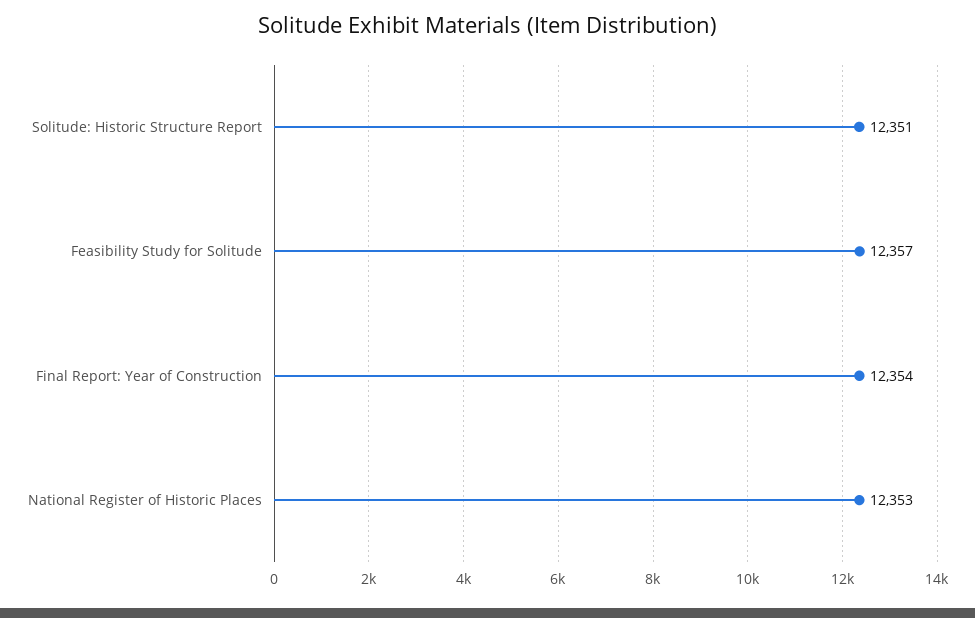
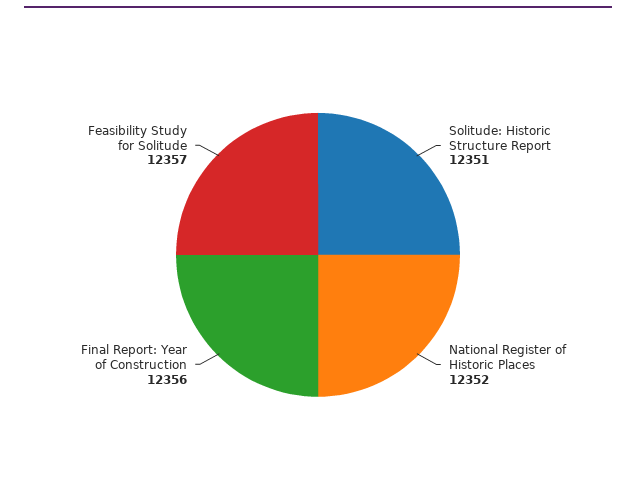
  {
    "Solitude: Historic Structure Report": 12351,
    "Feasibility Study for Solitude": 12357,
-   "Final Report: Year of Construction": 12354,
+   "Final Report: Year of Construction": 12356,
-   "National Register of Historic Places": 12353
+   "National Register of Historic Places": 12352
  }

